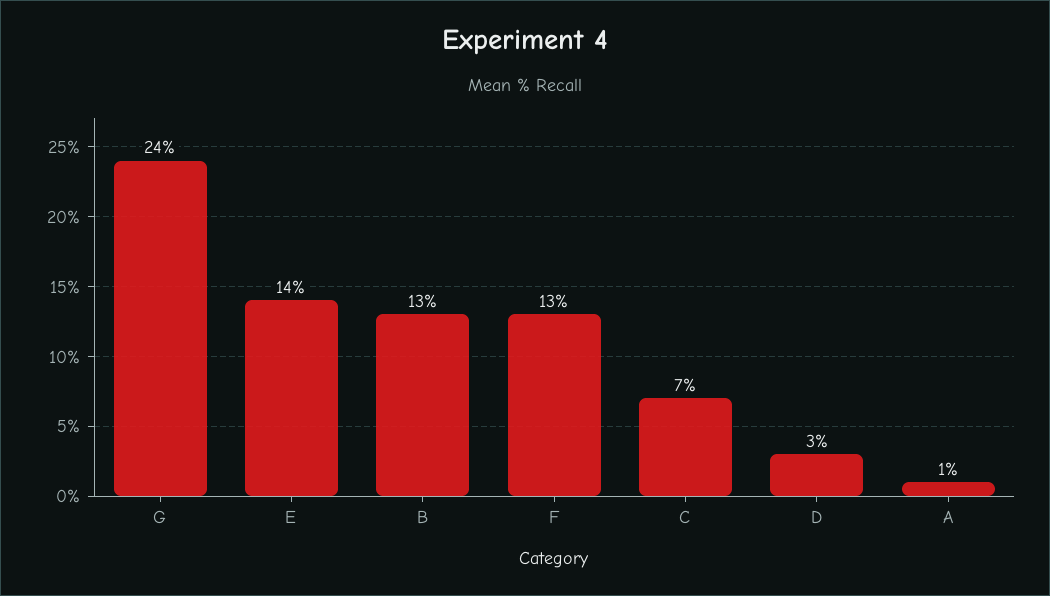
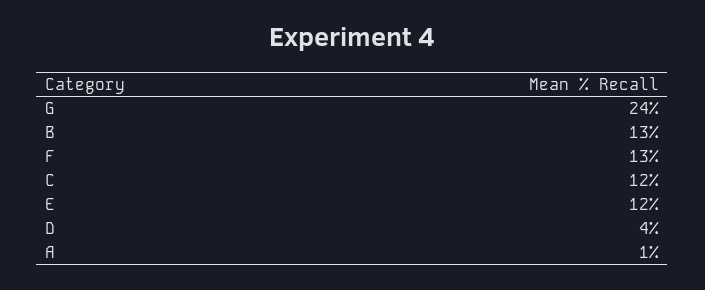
  {
    "G": 24,
-   "E": 14,
+   "E": 12,
    "B": 13,
    "F": 13,
-   "C": 7,
+   "C": 12,
-   "D": 3,
+   "D": 4,
    "A": 1
  }

